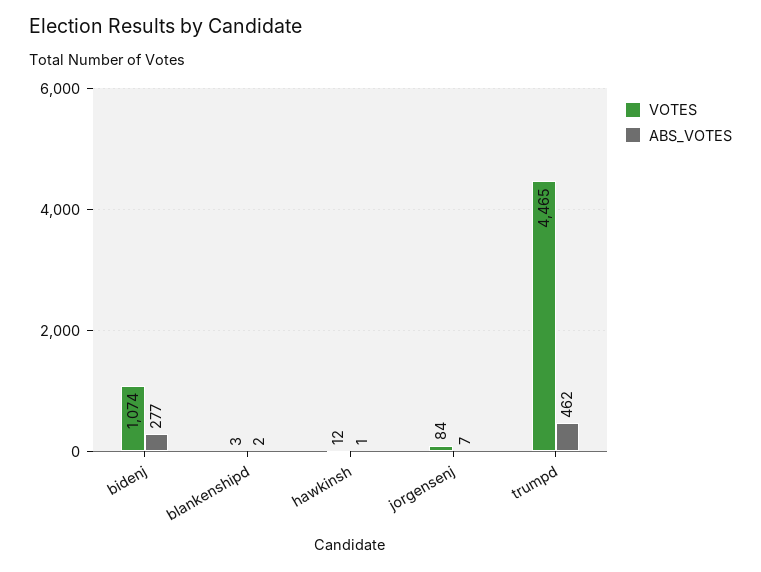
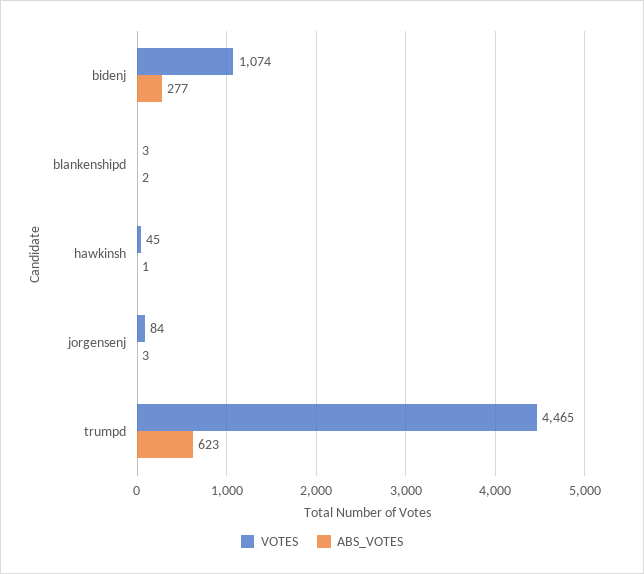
  {
    "VOTES": {
      "bidenj": 1074,
      "blankenshipd": 3,
-     "hawkinsh": 12,
+     "hawkinsh": 45,
      "jorgensenj": 84,
      "trumpd": 4465
    },
    "ABS_VOTES": {
      "bidenj": 277,
      "blankenshipd": 2,
      "hawkinsh": 1,
-     "jorgensenj": 7,
+     "jorgensenj": 3,
-     "trumpd": 462
+     "trumpd": 623
    }
  }

